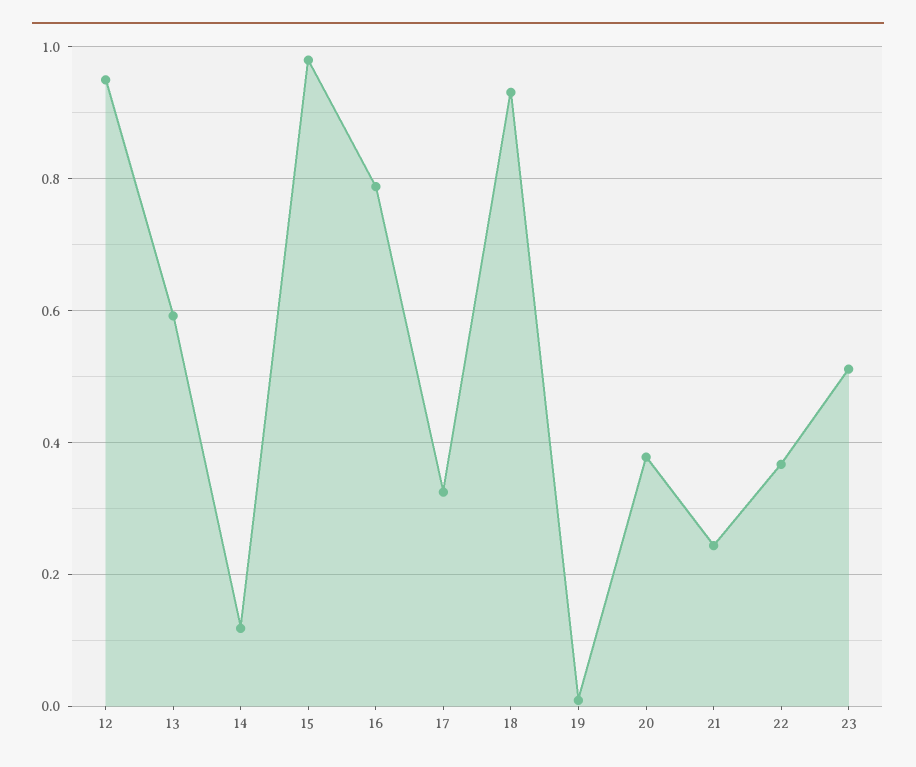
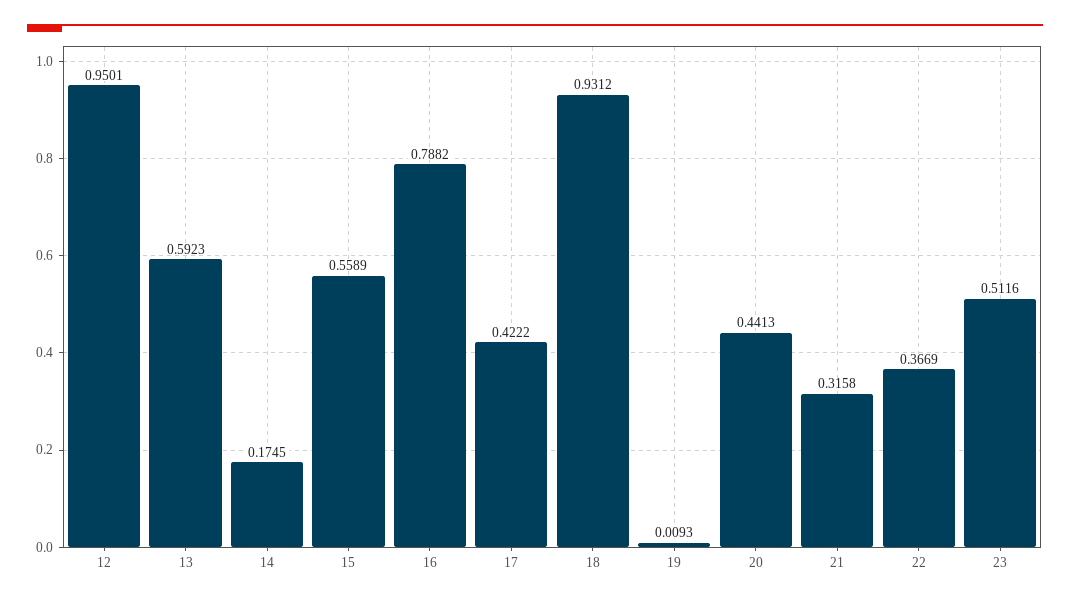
  {
    "12": 0.9501,
    "13": 0.5923,
-   "14": 0.12,
+   "14": 0.1745,
-   "15": 0.98,
+   "15": 0.5589,
    "16": 0.7882,
-   "17": 0.32,
+   "17": 0.4222,
    "18": 0.9312,
    "19": 0.0093,
-   "20": 0.38,
+   "20": 0.4413,
-   "21": 0.24,
+   "21": 0.3158,
    "22": 0.3669,
    "23": 0.5116
  }

